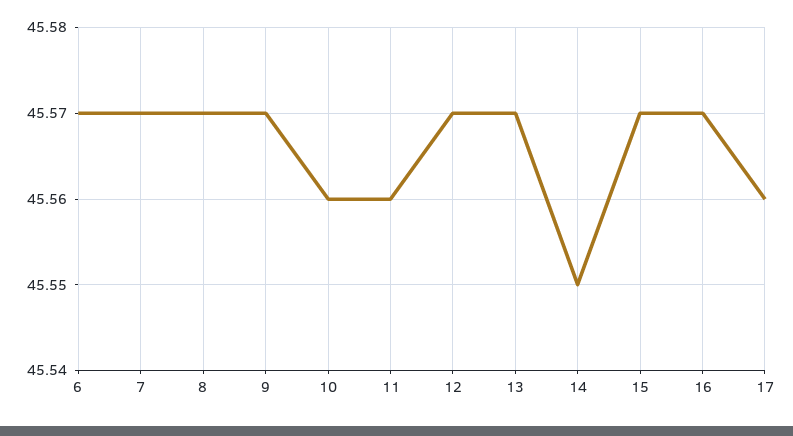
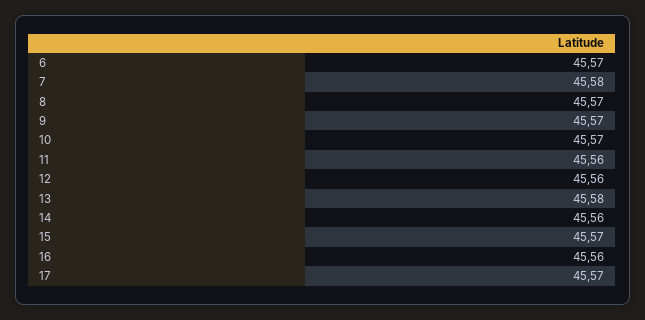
  {
    "6": 45.57,
-   "7": 45.57,
+   "7": 45.58,
    "8": 45.57,
    "9": 45.57,
-   "10": 45.56,
+   "10": 45.57,
    "11": 45.56,
-   "12": 45.57,
+   "12": 45.56,
-   "13": 45.57,
+   "13": 45.58,
-   "14": 45.55,
+   "14": 45.56,
    "15": 45.57,
-   "16": 45.57,
+   "16": 45.56,
-   "17": 45.56
+   "17": 45.57
  }

